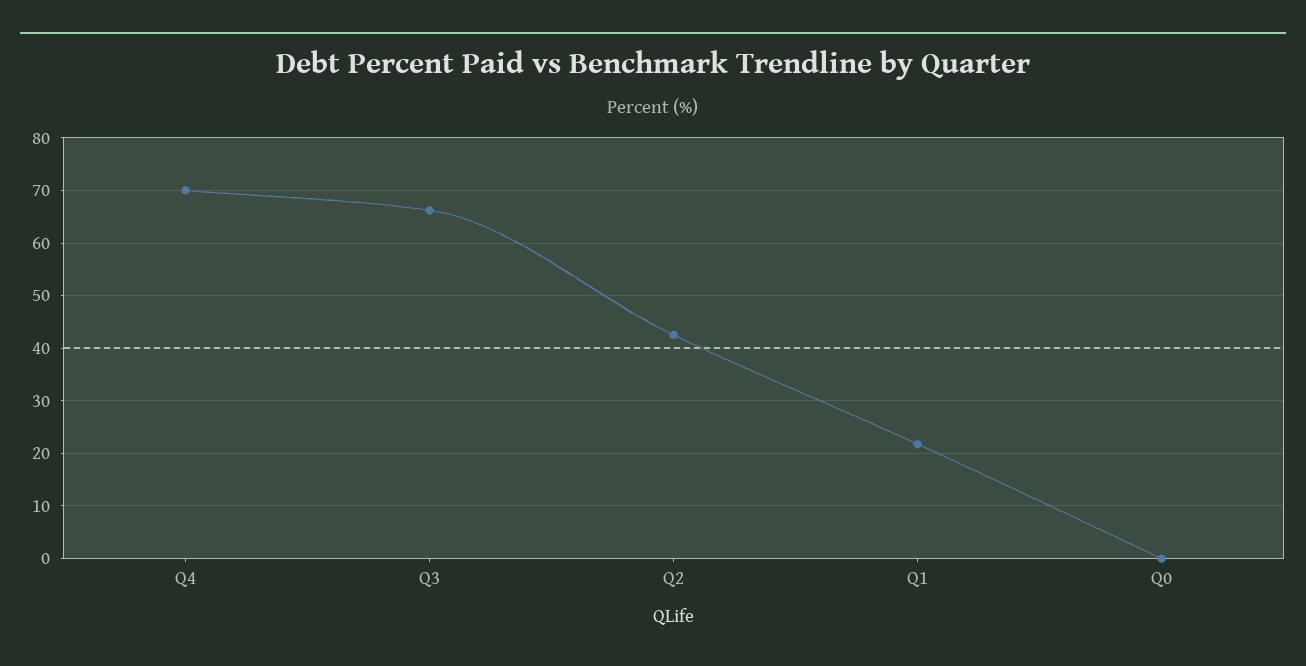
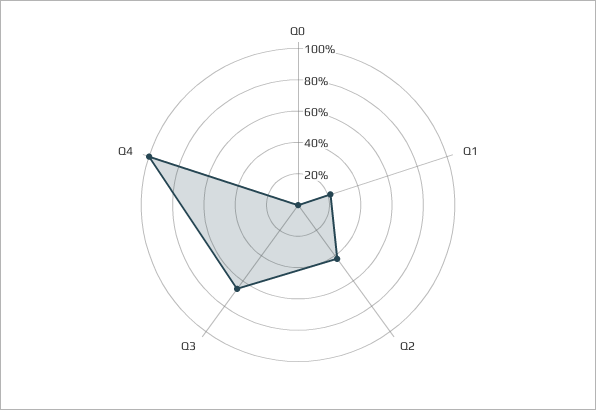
  {
-   "Q4": 70,
+   "Q4": 100,
    "Q3": 66,
    "Q2": 42,
    "Q1": 22,
    "Q0": 0
  }

